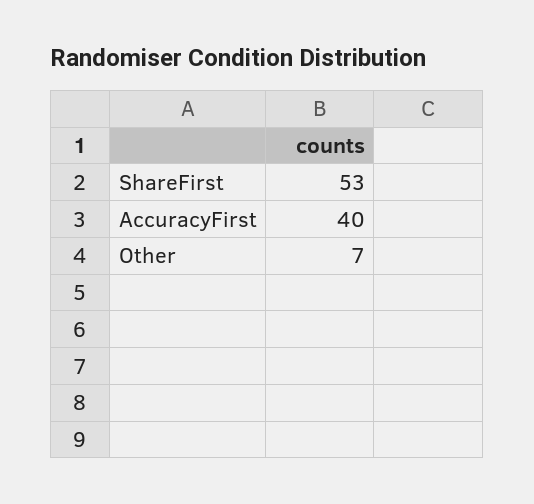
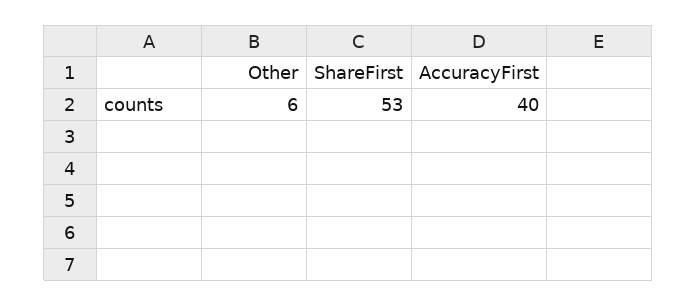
  {
    "ShareFirst": 53,
    "AccuracyFirst": 40,
-   "Other": 7
+   "Other": 6
  }

